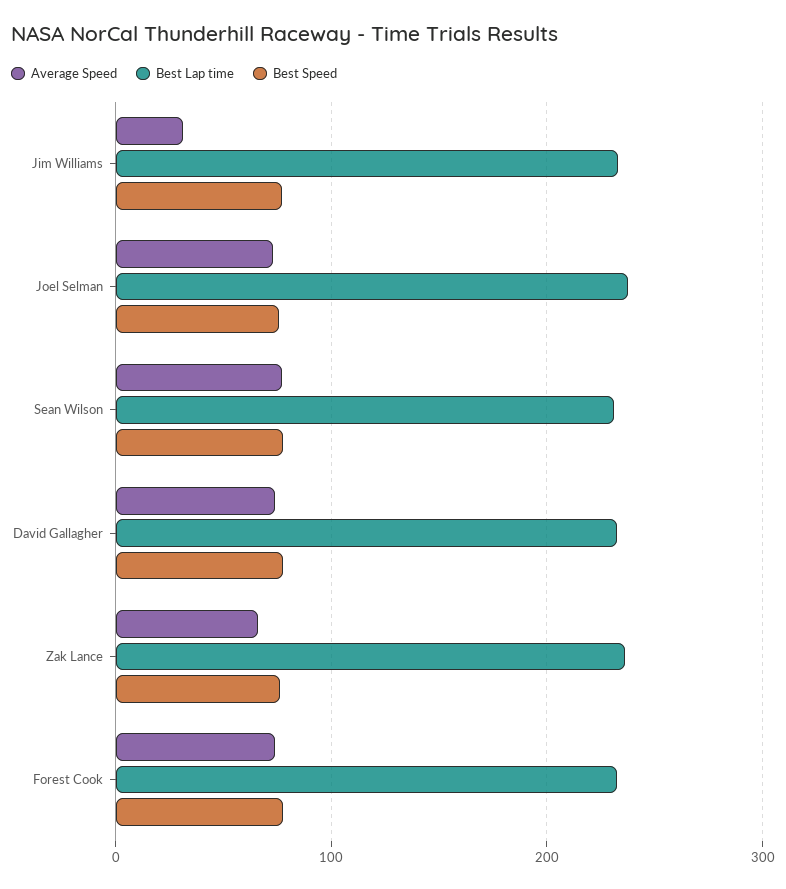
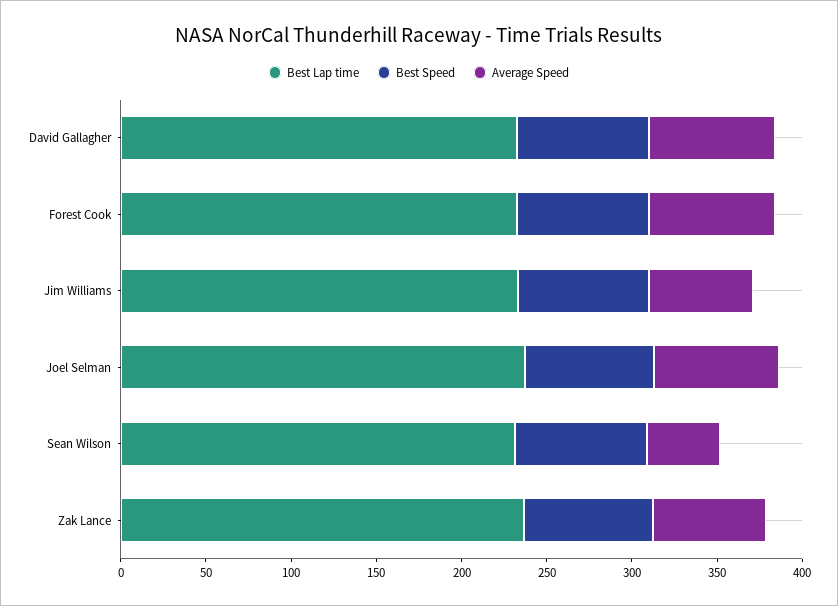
  {
    "Average Speed": {
-     "Jim Williams": 30,
+     "Jim Williams": 60,
      "Joel Selman": 70,
-     "Sean Wilson": 80,
+     "Sean Wilson": 40,
      "David Gallagher": 70,
      "Zak Lance": 70,
      "Forest Cook": 70
    },
    "Best Lap time": {
      "Jim Williams": 230,
      "Joel Selman": 240,
      "Sean Wilson": 230,
      "David Gallagher": 230,
      "Zak Lance": 240,
      "Forest Cook": 230
    },
    "Best Speed": {
      "Jim Williams": 80,
      "Joel Selman": 80,
      "Sean Wilson": 80,
      "David Gallagher": 80,
      "Zak Lance": 80,
      "Forest Cook": 80
    }
  }

